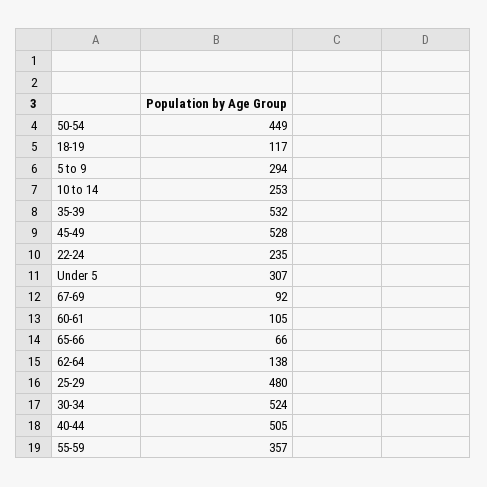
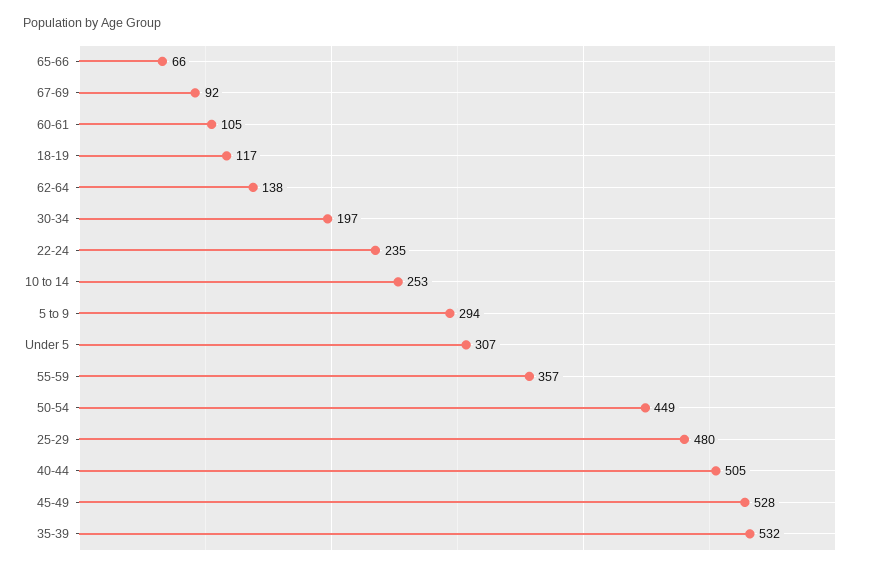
  {
    "50-54": 449,
    "18-19": 117,
    "5 to 9": 294,
    "10 to 14": 253,
    "35-39": 532,
    "45-49": 528,
    "22-24": 235,
    "Under 5": 307,
    "67-69": 92,
    "60-61": 105,
    "65-66": 66,
    "62-64": 138,
    "25-29": 480,
-   "30-34": 524,
+   "30-34": 197,
    "40-44": 505,
    "55-59": 357
  }

